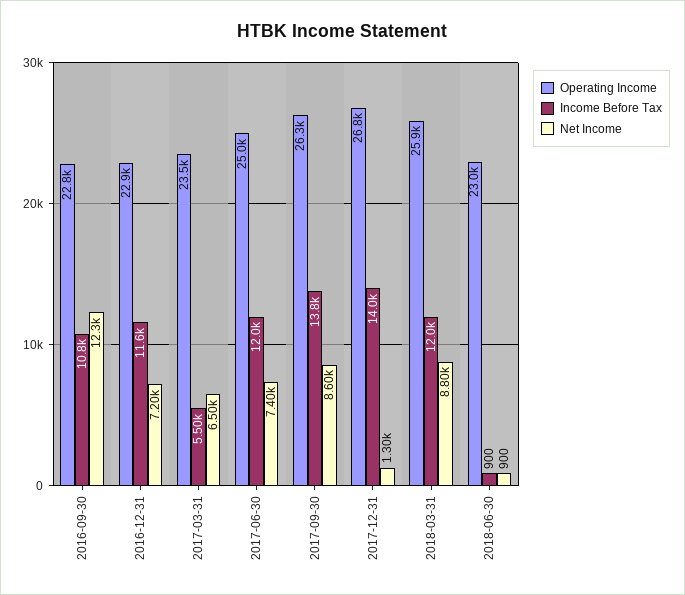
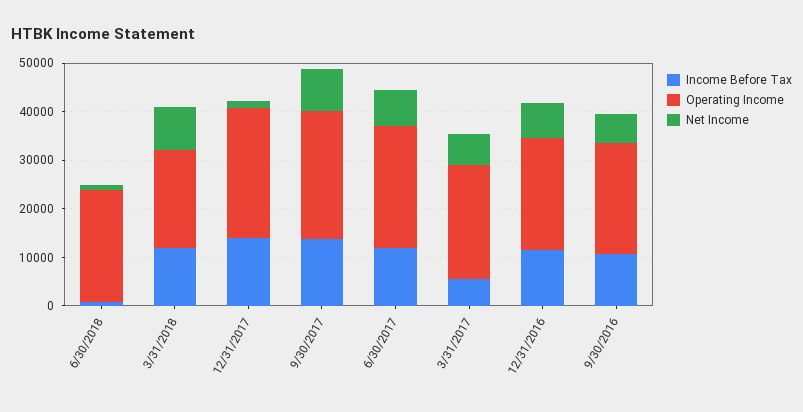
  {
    "Operating Income": {
      "2016-09-30": 22800,
      "2016-12-31": 22900,
      "2017-03-31": 23500,
      "2017-06-30": 25000,
      "2017-09-30": 26300,
      "2017-12-31": 26800,
-     "2018-03-31": 25900,
+     "2018-03-31": 20000,
      "2018-06-30": 23000
    },
    "Income Before Tax": {
      "2016-09-30": 10800,
      "2016-12-31": 11600,
      "2017-03-31": 5500,
      "2017-06-30": 12000,
      "2017-09-30": 13800,
      "2017-12-31": 14000,
      "2018-03-31": 12000,
      "2018-06-30": 900
    },
    "Net Income": {
-     "2016-09-30": 12300,
+     "2016-09-30": 6000,
      "2016-12-31": 7200,
      "2017-03-31": 6500,
      "2017-06-30": 7400,
      "2017-09-30": 8600,
      "2017-12-31": 1300,
      "2018-03-31": 8800,
      "2018-06-30": 900
    }
  }

